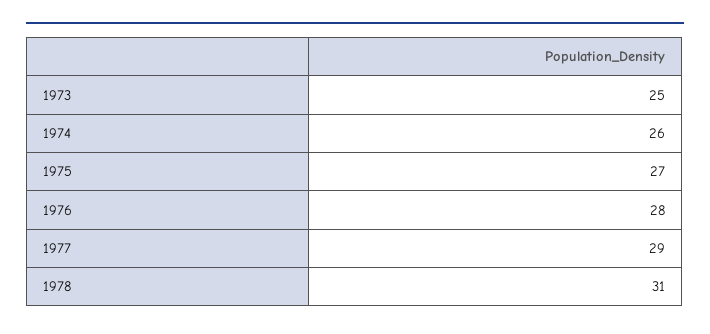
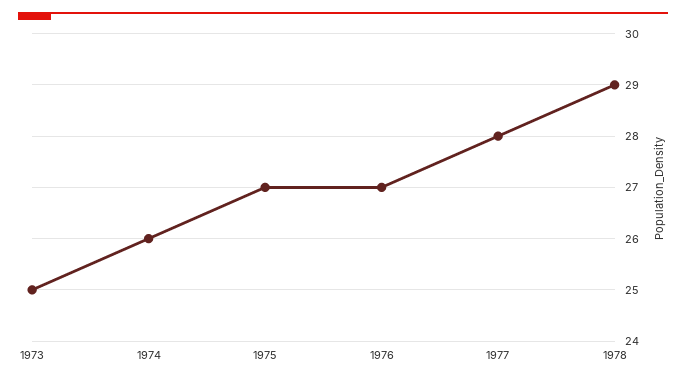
  {
    "1973": 25,
    "1974": 26,
    "1975": 27,
-   "1976": 28,
+   "1976": 27,
-   "1977": 29,
+   "1977": 28,
-   "1978": 31
+   "1978": 29
  }

